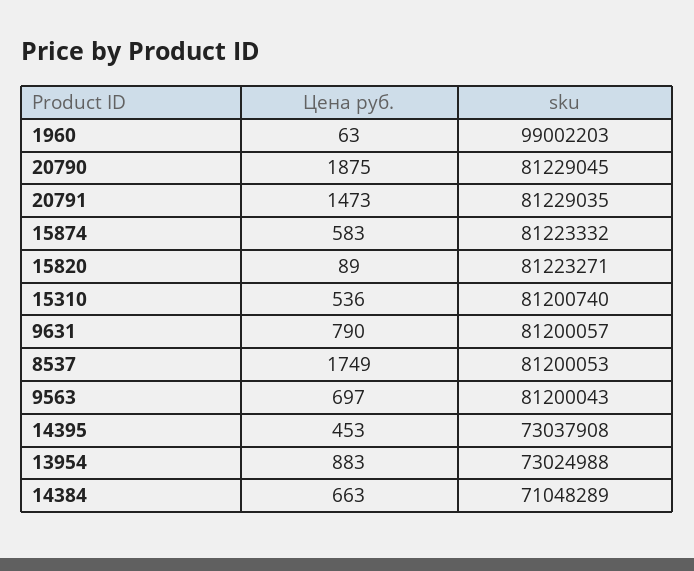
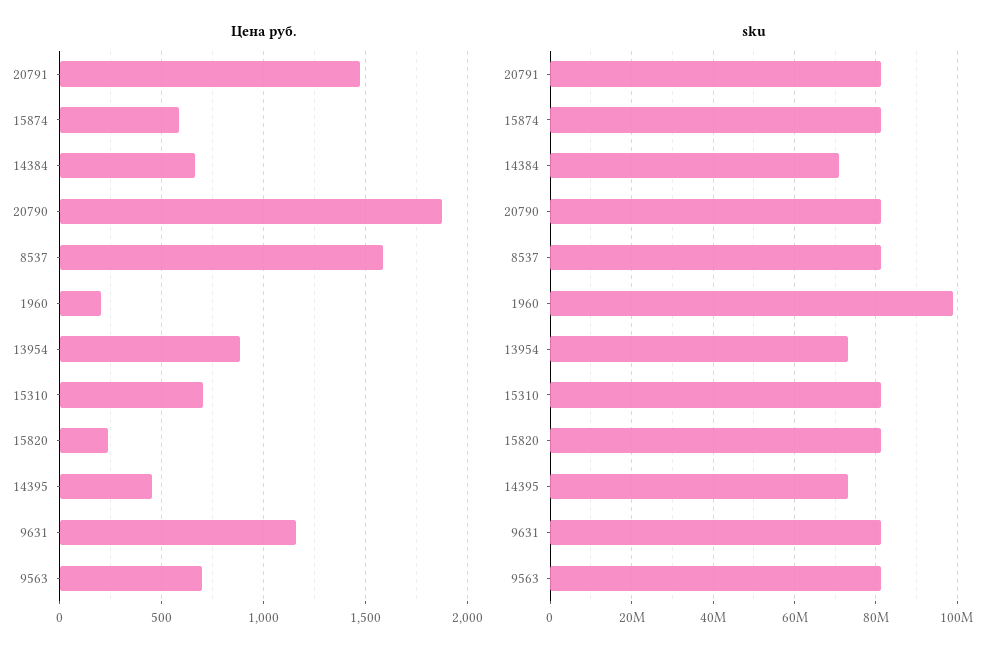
  {
    "Цена руб.": {
-     "1960": 63,
+     "1960": 200,
      "20790": 1875,
      "20791": 1473,
      "15874": 583,
-     "15820": 89,
+     "15820": 250,
-     "15310": 536,
+     "15310": 700,
-     "9631": 790,
+     "9631": 1150,
-     "8537": 1749,
+     "8537": 1600,
      "9563": 697,
      "14395": 453,
      "13954": 883,
      "14384": 663
    },
    "sku": {
      "1960": 99002203,
      "20790": 81229045,
      "20791": 81229035,
      "15874": 81223332,
      "15820": 81223271,
      "15310": 81200740,
      "9631": 81200057,
      "8537": 81200053,
      "9563": 81200043,
      "14395": 73037908,
      "13954": 73024988,
      "14384": 71048289
    }
  }

